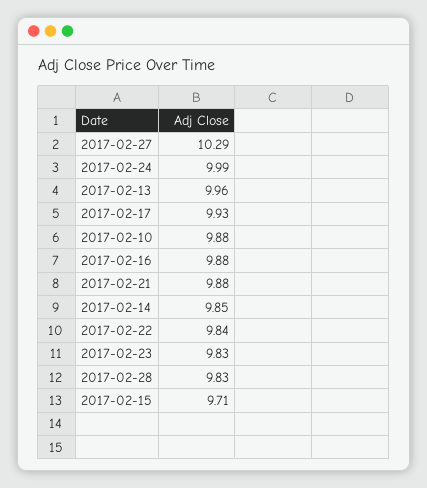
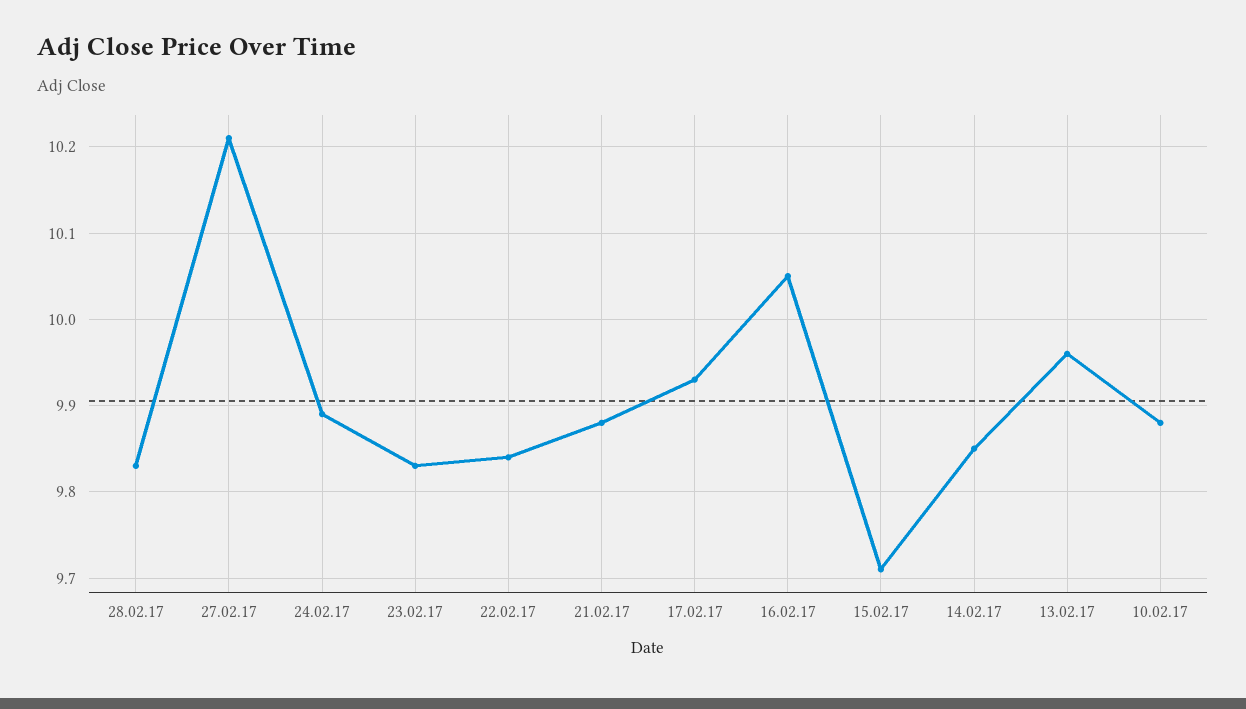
  {
-   "2017-02-27": 10.29,
+   "2017-02-27": 10.21,
-   "2017-02-24": 9.99,
+   "2017-02-24": 9.89,
    "2017-02-13": 9.96,
    "2017-02-17": 9.93,
    "2017-02-10": 9.88,
-   "2017-02-16": 9.88,
+   "2017-02-16": 10.05,
    "2017-02-21": 9.88,
    "2017-02-14": 9.85,
    "2017-02-22": 9.84,
    "2017-02-23": 9.83,
    "2017-02-28": 9.83,
    "2017-02-15": 9.71
  }

